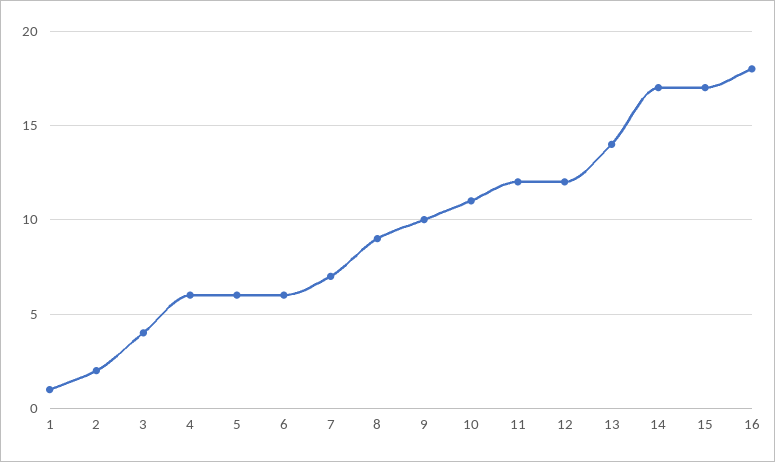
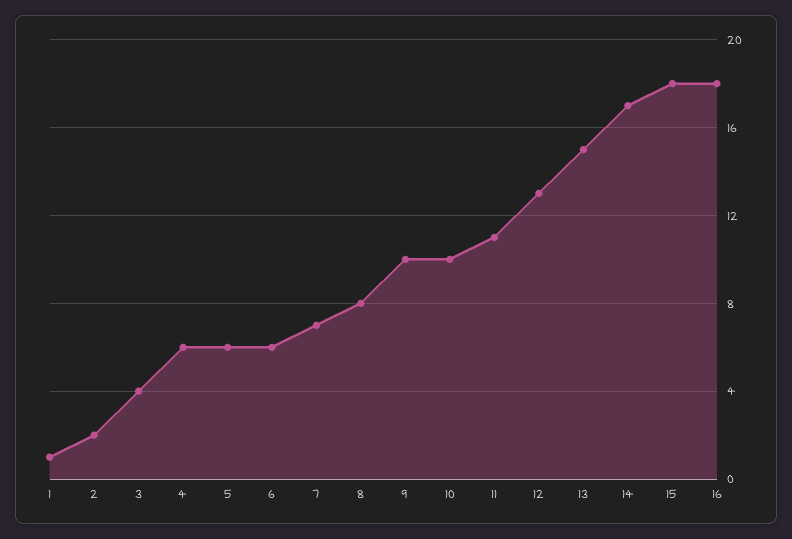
  {
    "1": 1,
    "2": 2,
    "3": 4,
    "4": 6,
    "5": 6,
    "6": 6,
    "7": 7,
-   "8": 9,
+   "8": 8,
    "9": 10,
-   "10": 11,
+   "10": 10,
-   "11": 12,
+   "11": 11,
-   "12": 12,
+   "12": 13,
-   "13": 14,
+   "13": 15,
    "14": 17,
-   "15": 17,
+   "15": 18,
    "16": 18
  }

